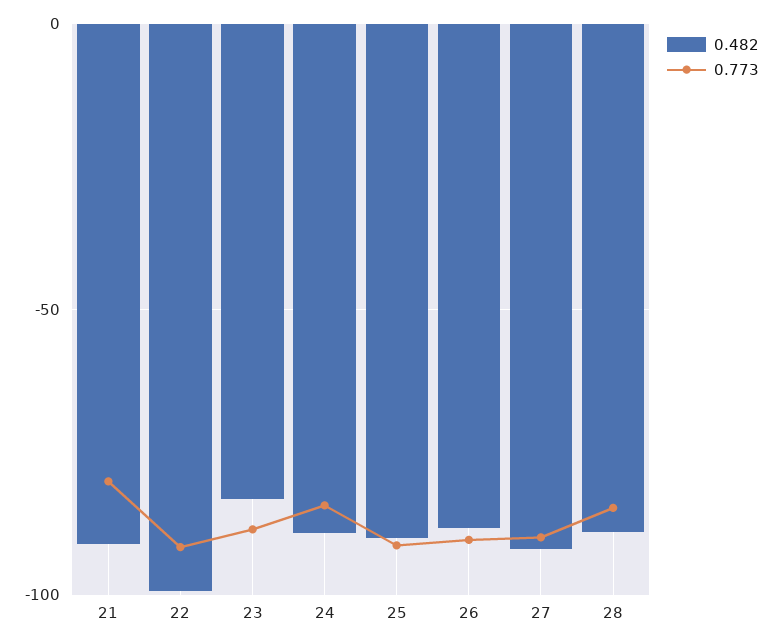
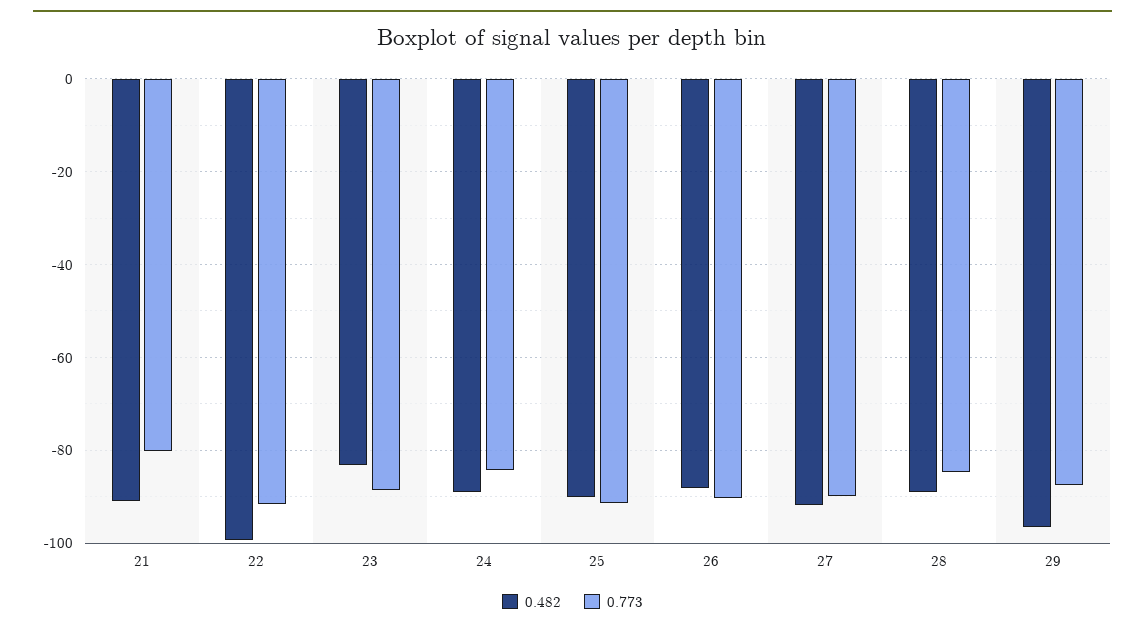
  {
    "0.482": {
      "21": -92,
      "22": -100,
      "23": -84,
      "24": -90,
      "25": -90,
      "26": -88,
      "27": -92,
-     "28": -90
+     "28": -90,
+     "29": -96
    },
    "0.773": {
      "21": -80,
      "22": -92,
      "23": -88,
      "24": -84,
      "25": -92,
      "26": -90,
      "27": -90,
-     "28": -84
+     "28": -84,
+     "29": -88
    }
  }

